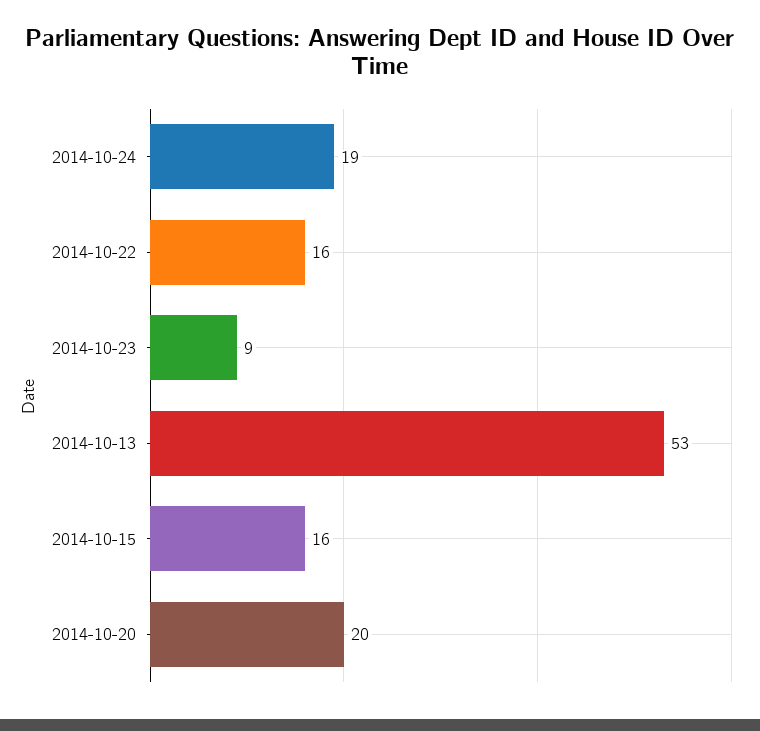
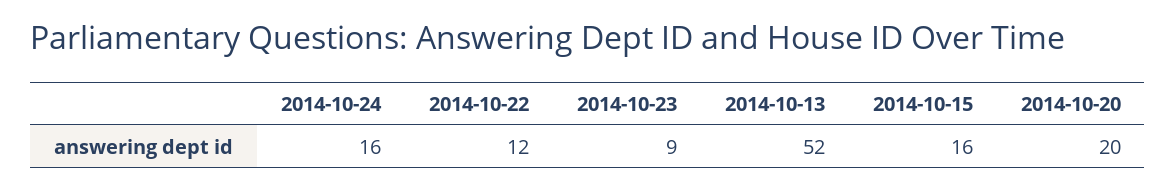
  {
-   "2014-10-24": 19,
+   "2014-10-24": 16,
-   "2014-10-22": 16,
+   "2014-10-22": 12,
    "2014-10-23": 9,
-   "2014-10-13": 53,
+   "2014-10-13": 52,
    "2014-10-15": 16,
    "2014-10-20": 20
  }

